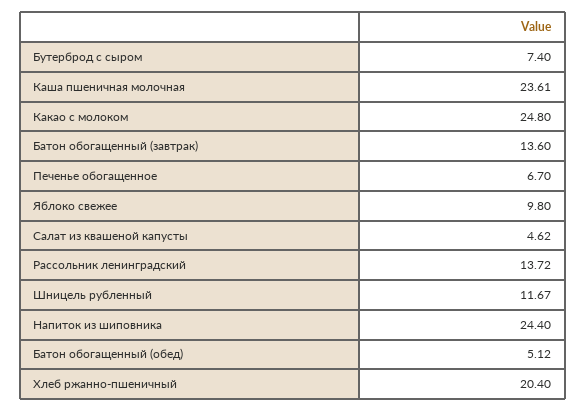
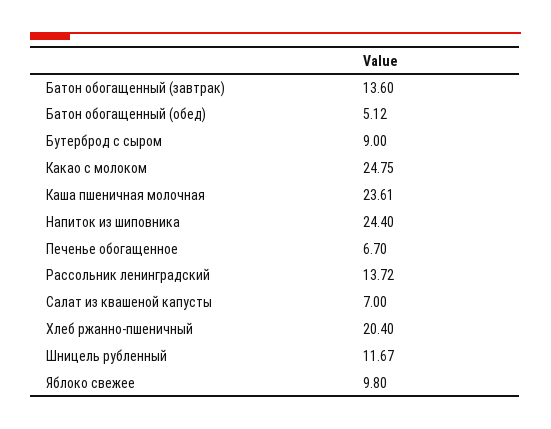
  {
-   "Бутерброд с сыром": 7.4,
+   "Бутерброд с сыром": 9,
    "Каша пшеничная молочная": 23.61,
-   "Какао с молоком": 24.8,
+   "Какао с молоком": 24.75,
    "Батон обогащенный (завтрак)": 13.6,
    "Печенье обогащенное": 6.7,
    "Яблоко свежее": 9.8,
-   "Салат из квашеной капусты": 4.62,
+   "Салат из квашеной капусты": 7,
    "Рассольник ленинградский": 13.72,
    "Шницель рубленный": 11.67,
    "Напиток из шиповника": 24.4,
    "Батон обогащенный (обед)": 5.12,
    "Хлеб ржанно-пшеничный": 20.4
  }

